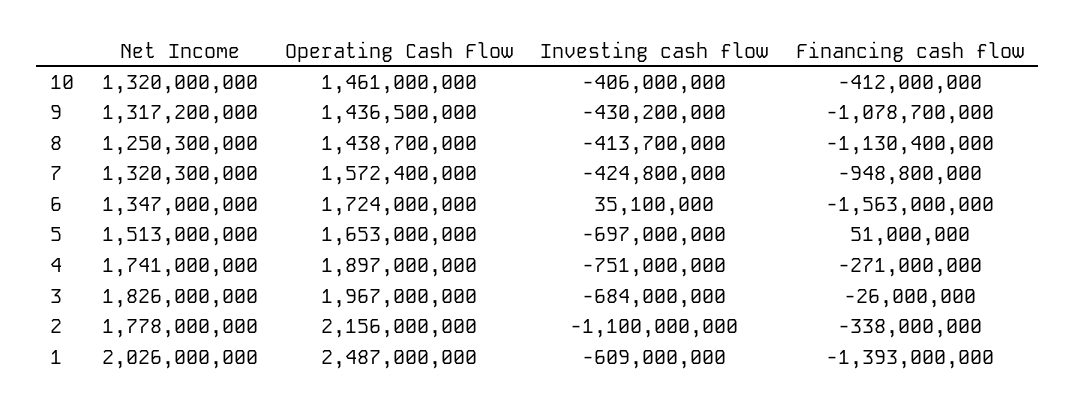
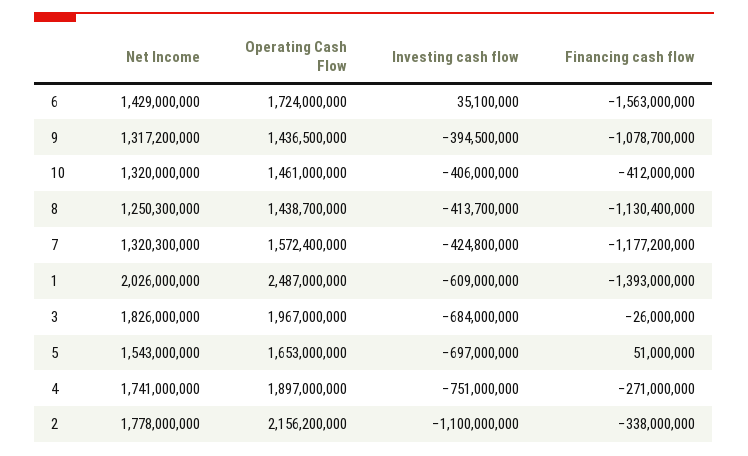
  {
    "Net Income": {
      "10": 1320000000,
      "9": 1317200000,
      "8": 1250300000,
      "7": 1320300000,
-     "6": 1347000000,
+     "6": 1429000000,
-     "5": 1513000000,
+     "5": 1543000000,
      "4": 1741000000,
      "3": 1826000000,
      "2": 1778000000,
      "1": 2026000000
    },
    "Operating Cash Flow": {
      "10": 1461000000,
      "9": 1436500000,
      "8": 1438700000,
      "7": 1572400000,
      "6": 1724000000,
      "5": 1653000000,
      "4": 1897000000,
      "3": 1967000000,
-     "2": 2156000000,
+     "2": 2156200000,
      "1": 2487000000
    },
    "Investing cash flow": {
      "10": -406000000,
-     "9": -430200000,
+     "9": -394500000,
      "8": -413700000,
      "7": -424800000,
      "6": 35100000,
      "5": -697000000,
      "4": -751000000,
      "3": -684000000,
      "2": -1100000000,
      "1": -609000000
    },
    "Financing cash flow": {
      "10": -412000000,
      "9": -1078700000,
      "8": -1130400000,
-     "7": -948800000,
+     "7": -1177200000,
      "6": -1563000000,
      "5": 51000000,
      "4": -271000000,
      "3": -26000000,
      "2": -338000000,
      "1": -1393000000
    }
  }

